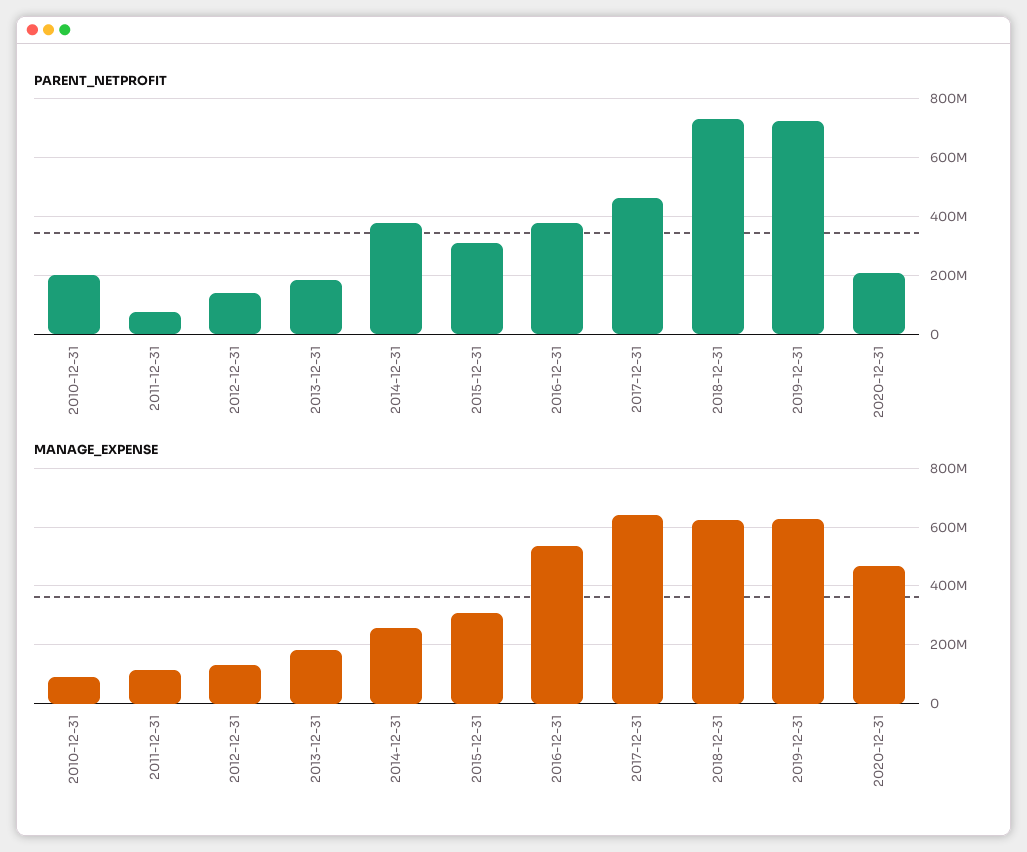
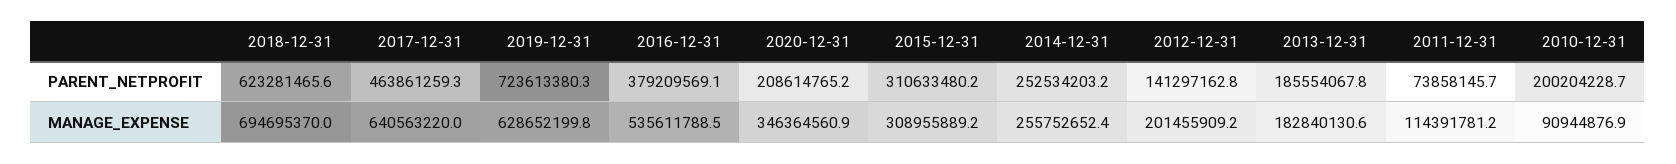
  {
    "PARENT_NETPROFIT": {
      "2010-12-31": 200204228.7,
      "2011-12-31": 73858145.7,
      "2012-12-31": 141297162.8,
      "2013-12-31": 185554067.8,
-     "2014-12-31": 375000000,
+     "2014-12-31": 252534203.2,
      "2015-12-31": 310633480.2,
      "2016-12-31": 379209569.1,
      "2017-12-31": 463861259.3,
-     "2018-12-31": 725000000,
+     "2018-12-31": 623281465.6,
      "2019-12-31": 723613380.3,
      "2020-12-31": 208614765.2
    },
    "MANAGE_EXPENSE": {
      "2010-12-31": 90944876.9,
      "2011-12-31": 114391781.2,
-     "2012-12-31": 125000000,
+     "2012-12-31": 201455909.2,
      "2013-12-31": 182840130.6,
      "2014-12-31": 255752652.4,
      "2015-12-31": 308955889.2,
      "2016-12-31": 535611788.5,
      "2017-12-31": 640563220,
-     "2018-12-31": 625000000,
+     "2018-12-31": 694695370,
      "2019-12-31": 628652199.8,
-     "2020-12-31": 475000000
+     "2020-12-31": 346364560.9
    }
  }

